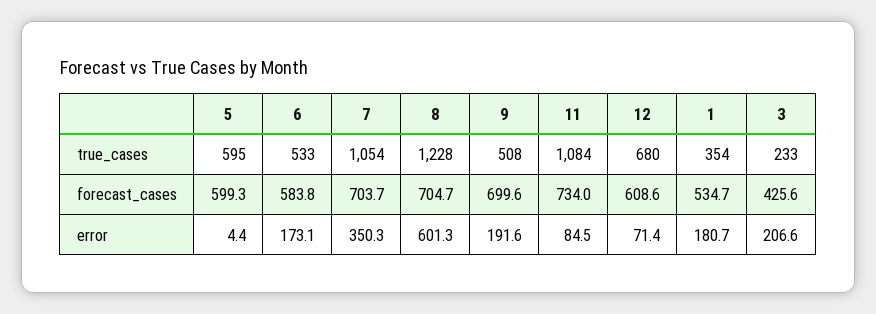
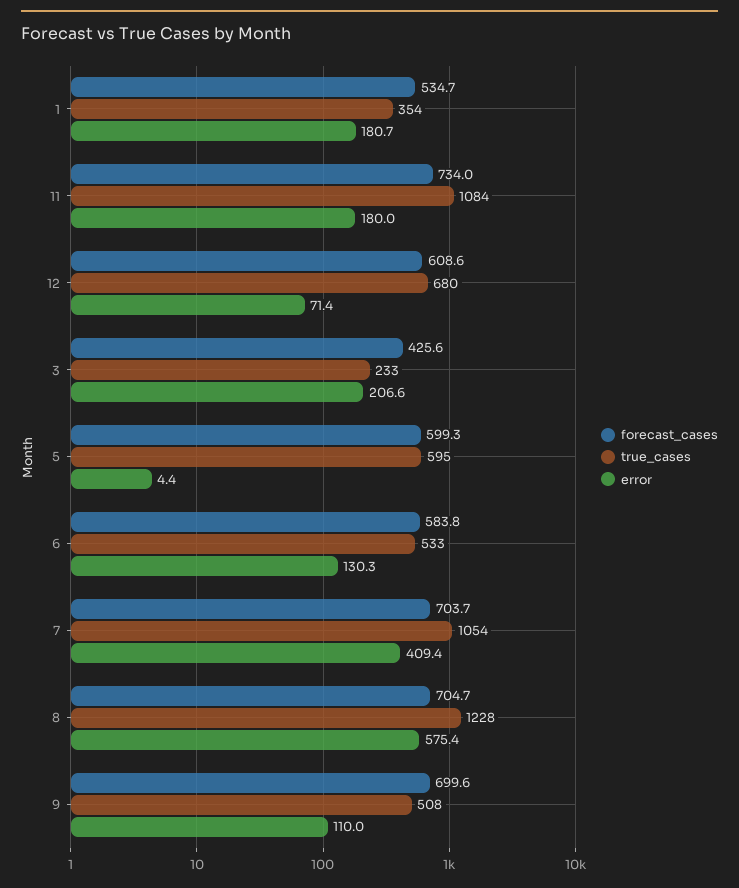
  {
    "true_cases": {
      "5": 595,
      "6": 533,
      "7": 1054,
      "8": 1228,
      "9": 508,
      "11": 1084,
      "12": 680,
      "1": 354,
      "3": 233
    },
    "forecast_cases": {
      "5": 599.3,
      "6": 583.8,
      "7": 703.7,
      "8": 704.7,
      "9": 699.6,
      "11": 734,
      "12": 608.6,
      "1": 534.7,
      "3": 425.6
    },
    "error": {
      "5": 4.4,
-     "6": 173.1,
+     "6": 130.3,
-     "7": 350.3,
+     "7": 409.4,
-     "8": 601.3,
+     "8": 575.4,
-     "9": 191.6,
+     "9": 110,
-     "11": 84.5,
+     "11": 180,
      "12": 71.4,
      "1": 180.7,
      "3": 206.6
    }
  }

